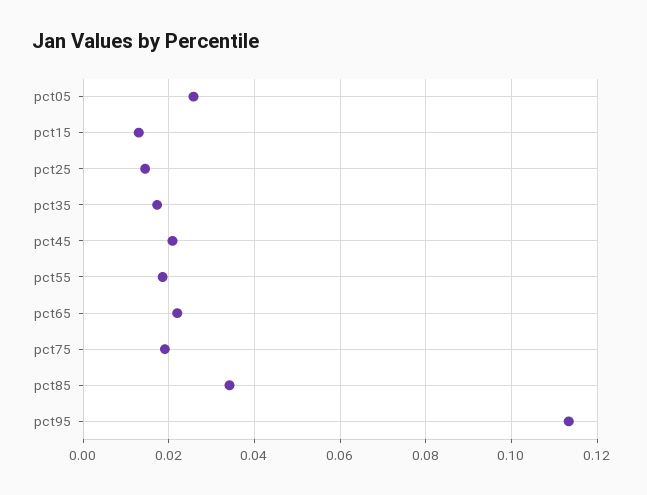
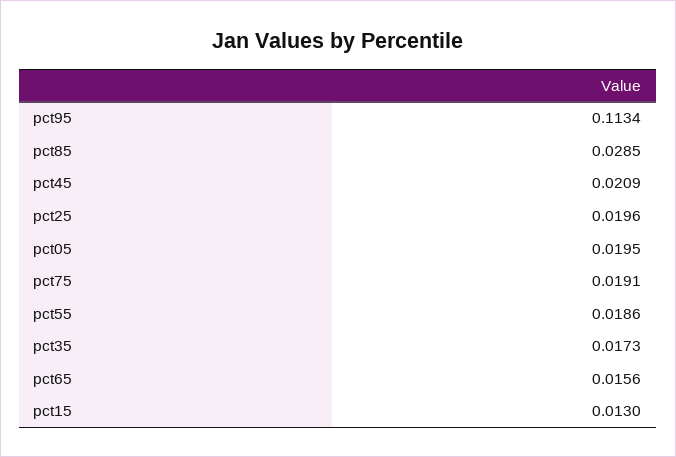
  {
-   "pct05": 0.026,
+   "pct05": 0.0195,
    "pct15": 0.013,
-   "pct25": 0.014,
+   "pct25": 0.0196,
    "pct35": 0.0173,
    "pct45": 0.0209,
    "pct55": 0.0186,
-   "pct65": 0.022,
+   "pct65": 0.0156,
    "pct75": 0.0191,
-   "pct85": 0.034,
+   "pct85": 0.0285,
    "pct95": 0.1134
  }

